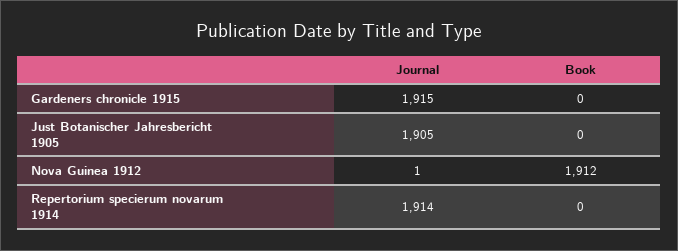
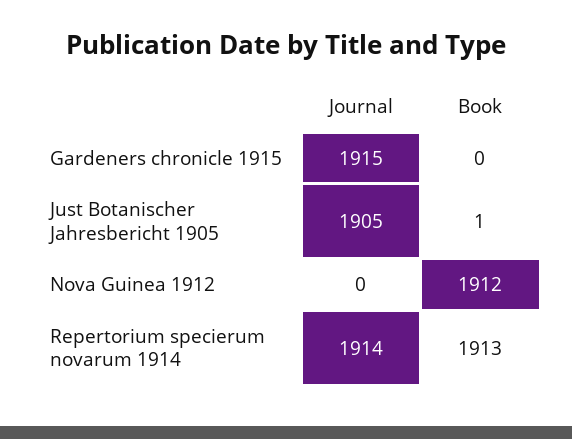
  {
    "Journal": {
      "Gardeners chronicle 1915": 1915,
      "Just Botanischer Jahresbericht 1905": 1905,
-     "Nova Guinea 1912": 1,
+     "Nova Guinea 1912": 0,
      "Repertorium specierum novarum 1914": 1914
    },
    "Book": {
      "Gardeners chronicle 1915": 0,
-     "Just Botanischer Jahresbericht 1905": 0,
+     "Just Botanischer Jahresbericht 1905": 1,
      "Nova Guinea 1912": 1912,
-     "Repertorium specierum novarum 1914": 0
+     "Repertorium specierum novarum 1914": 1913
    }
  }

